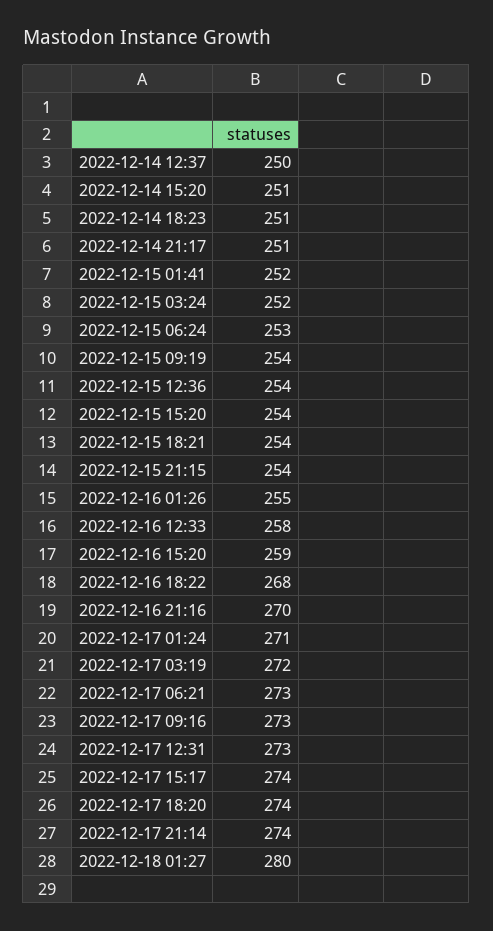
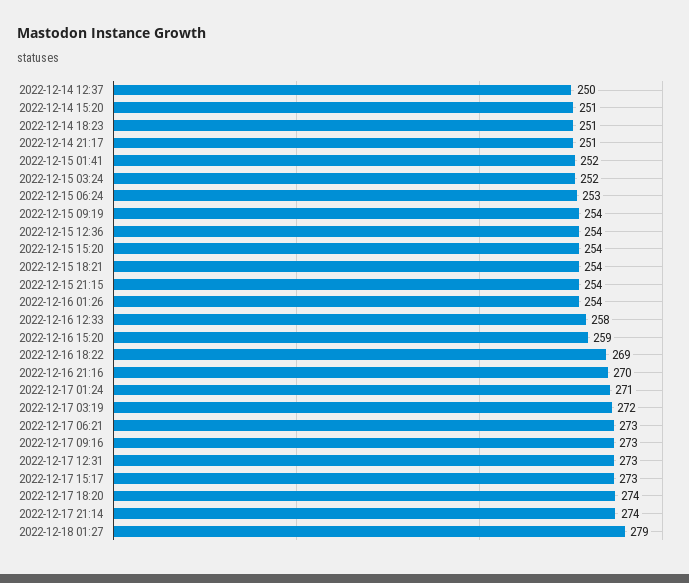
  {
    "2022-12-14 12:37": 250,
    "2022-12-14 15:20": 251,
    "2022-12-14 18:23": 251,
    "2022-12-14 21:17": 251,
    "2022-12-15 01:41": 252,
    "2022-12-15 03:24": 252,
    "2022-12-15 06:24": 253,
    "2022-12-15 09:19": 254,
    "2022-12-15 12:36": 254,
    "2022-12-15 15:20": 254,
    "2022-12-15 18:21": 254,
    "2022-12-15 21:15": 254,
-   "2022-12-16 01:26": 255,
+   "2022-12-16 01:26": 254,
    "2022-12-16 12:33": 258,
    "2022-12-16 15:20": 259,
-   "2022-12-16 18:22": 268,
+   "2022-12-16 18:22": 269,
    "2022-12-16 21:16": 270,
    "2022-12-17 01:24": 271,
    "2022-12-17 03:19": 272,
    "2022-12-17 06:21": 273,
    "2022-12-17 09:16": 273,
    "2022-12-17 12:31": 273,
-   "2022-12-17 15:17": 274,
+   "2022-12-17 15:17": 273,
    "2022-12-17 18:20": 274,
    "2022-12-17 21:14": 274,
-   "2022-12-18 01:27": 280
+   "2022-12-18 01:27": 279
  }

